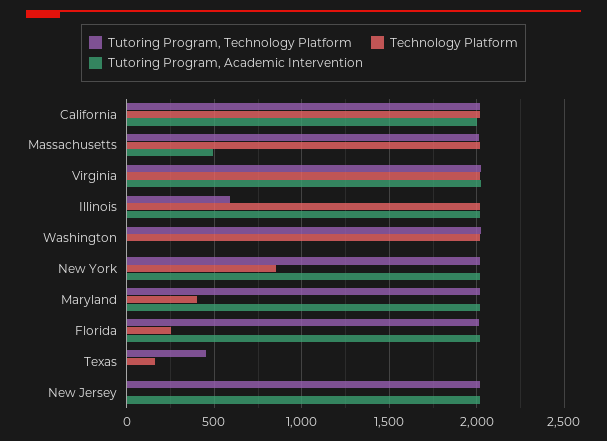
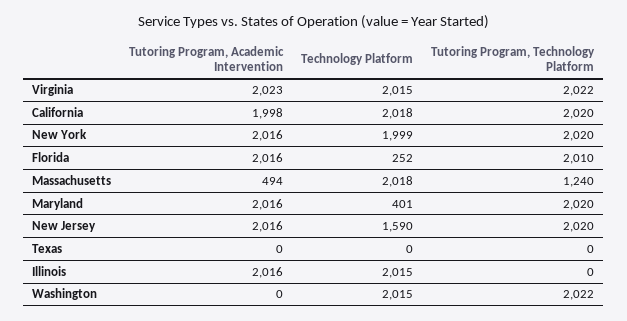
  {
    "Tutoring Program, Technology Platform": {
      "California": 2020,
-     "Massachusetts": 2000,
+     "Massachusetts": 1240,
      "Virginia": 2022,
-     "Illinois": 600,
+     "Illinois": 0,
      "Washington": 2022,
      "New York": 2020,
      "Maryland": 2020,
      "Florida": 2010,
-     "Texas": 450,
+     "Texas": 0,
      "New Jersey": 2020
    },
    "Technology Platform": {
      "California": 2018,
      "Massachusetts": 2018,
      "Virginia": 2015,
      "Illinois": 2015,
      "Washington": 2015,
-     "New York": 850,
+     "New York": 1999,
      "Maryland": 401,
      "Florida": 252,
-     "Texas": 150,
+     "Texas": 0,
-     "New Jersey": 0
+     "New Jersey": 1590
    },
    "Tutoring Program, Academic Intervention": {
      "California": 1998,
      "Massachusetts": 494,
      "Virginia": 2023,
      "Illinois": 2016,
      "Washington": 0,
      "New York": 2016,
      "Maryland": 2016,
      "Florida": 2016,
      "Texas": 0,
      "New Jersey": 2016
    }
  }

